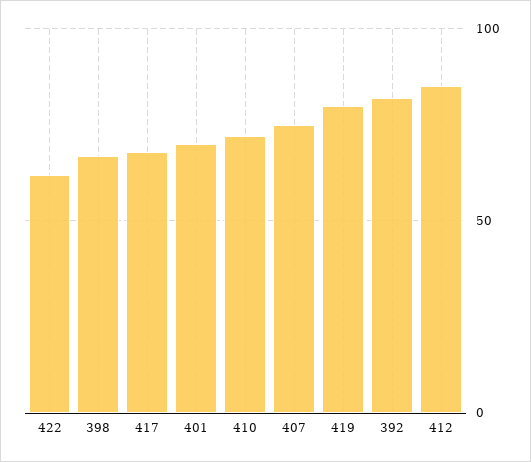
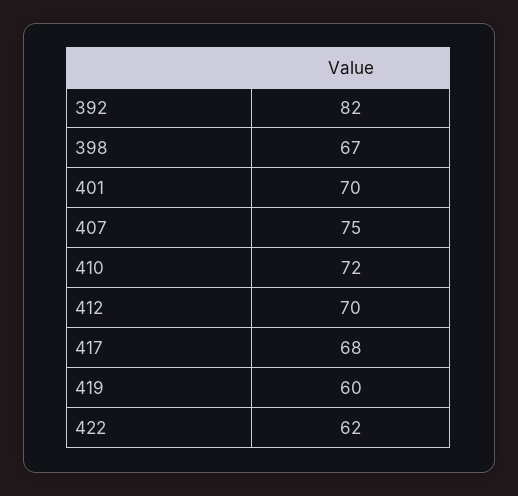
  {
    "422": 62,
    "398": 67,
    "417": 68,
    "401": 70,
    "410": 72,
    "407": 75,
-   "419": 80,
+   "419": 60,
    "392": 82,
-   "412": 85
+   "412": 70
  }

